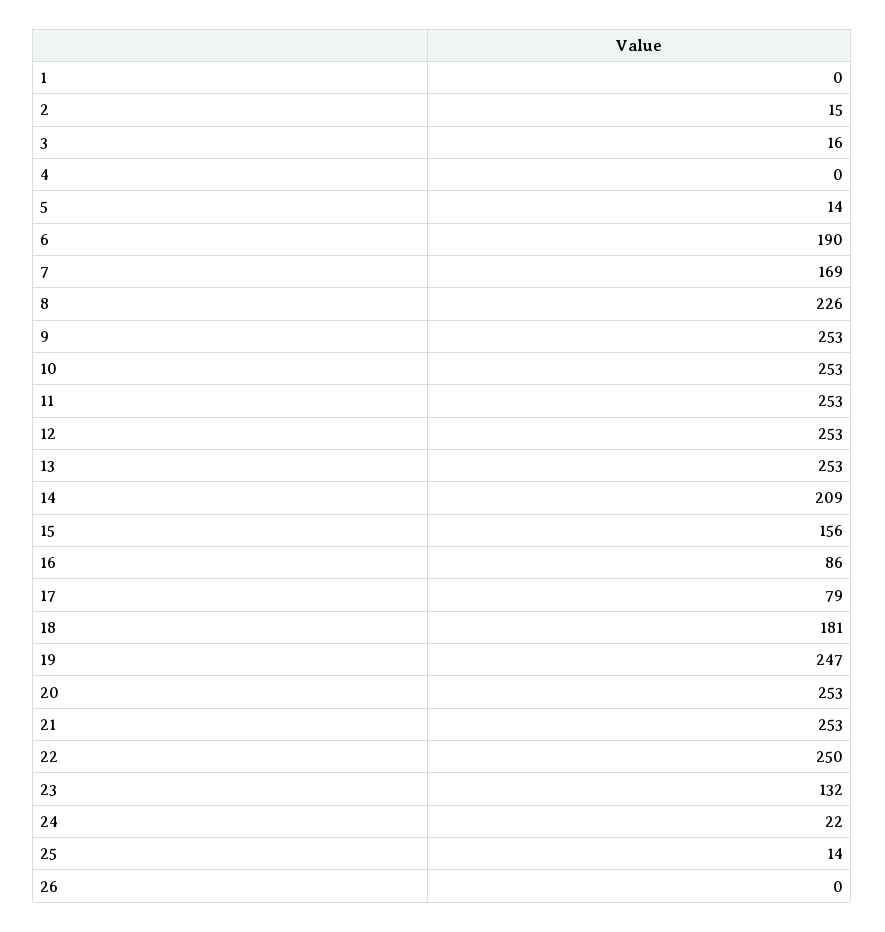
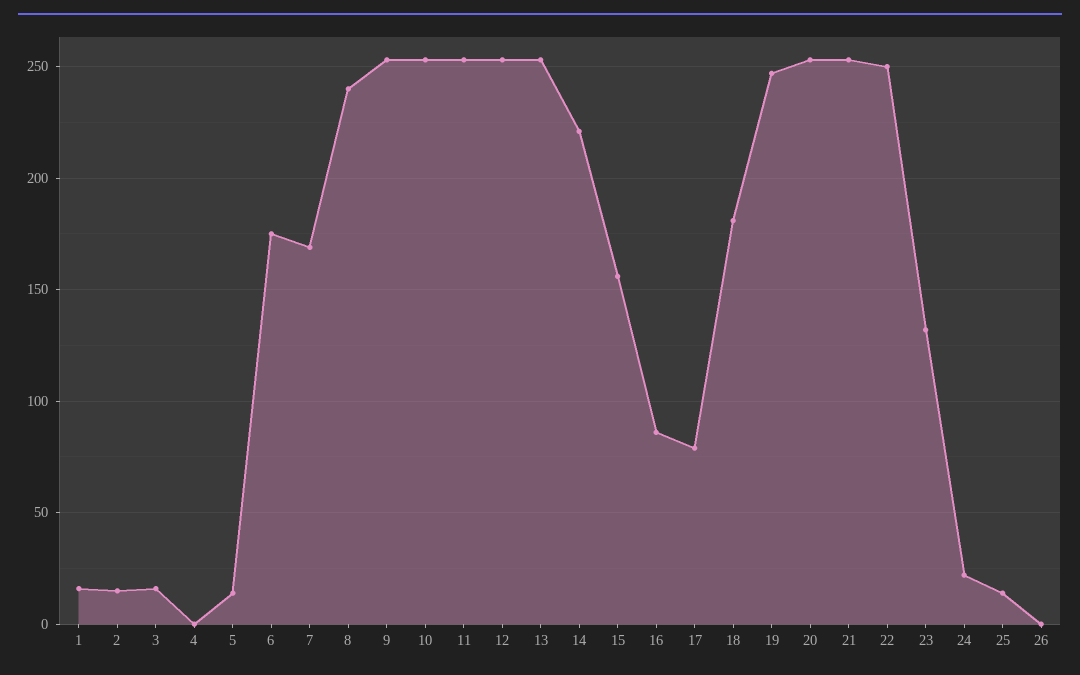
  {
-   "1": 0,
+   "1": 15,
    "2": 15,
    "3": 16,
    "4": 0,
    "5": 14,
-   "6": 190,
+   "6": 175,
    "7": 169,
-   "8": 226,
+   "8": 240,
    "9": 253,
    "10": 253,
    "11": 253,
    "12": 253,
    "13": 253,
-   "14": 209,
+   "14": 220,
    "15": 156,
    "16": 86,
    "17": 79,
    "18": 181,
    "19": 247,
    "20": 253,
    "21": 253,
    "22": 250,
    "23": 132,
    "24": 22,
    "25": 14,
    "26": 0
  }

